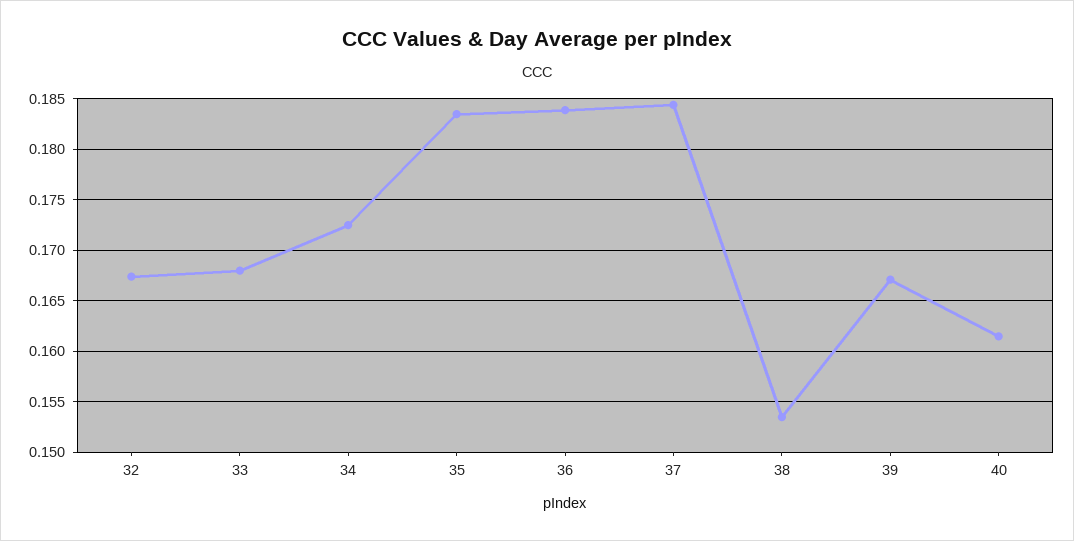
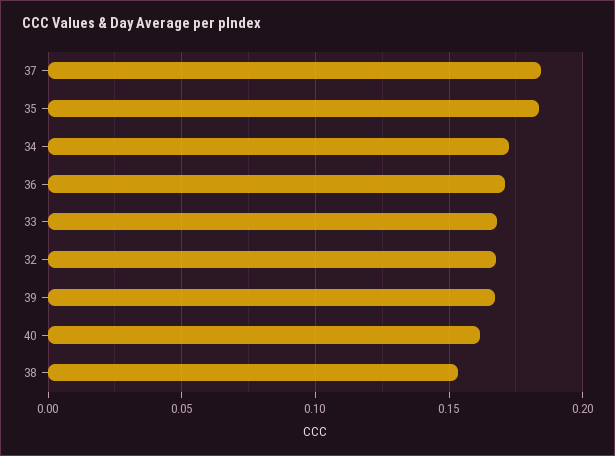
  {
    "32": 0.167,
    "33": 0.168,
    "34": 0.173,
    "35": 0.184,
-   "36": 0.184,
+   "36": 0.17,
    "37": 0.184,
    "38": 0.154,
    "39": 0.167,
    "40": 0.162
  }

